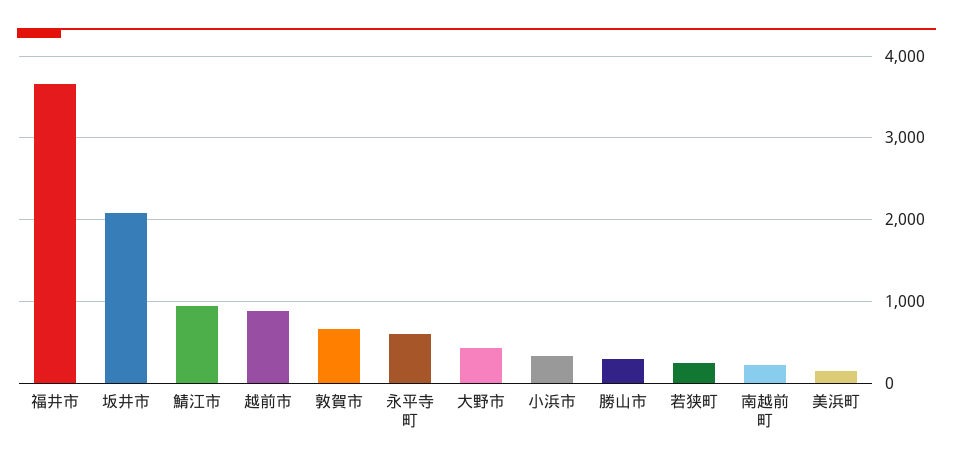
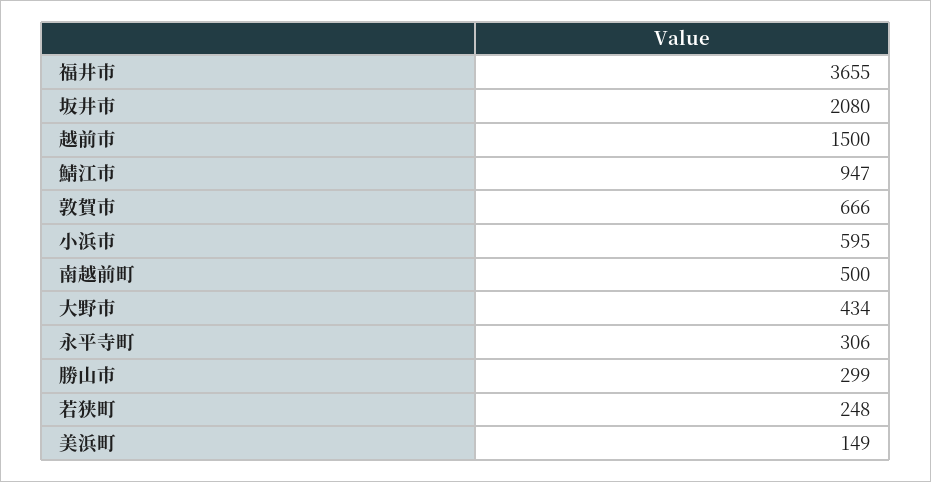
  {
    "福井市": 3655,
    "坂井市": 2080,
    "鯖江市": 947,
-   "越前市": 900,
+   "越前市": 1500,
    "敦賀市": 666,
-   "永平寺町": 600,
+   "永平寺町": 306,
    "大野市": 434,
-   "小浜市": 300,
+   "小浜市": 595,
    "勝山市": 299,
    "若狭町": 248,
-   "南越前町": 200,
+   "南越前町": 500,
    "美浜町": 149
  }

